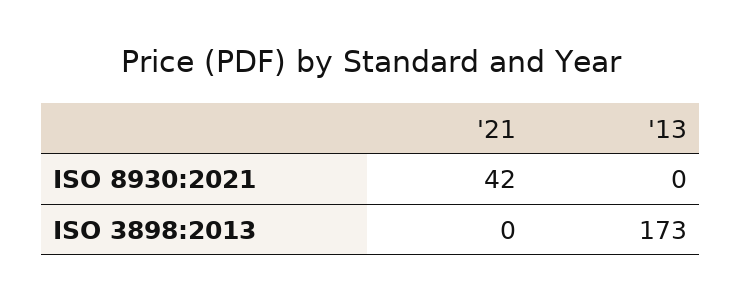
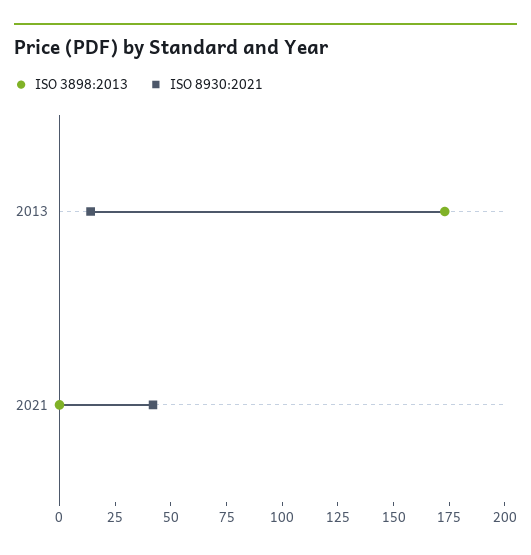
  {
    "ISO 8930:2021": {
      "'21": 42,
-     "'13": 0
+     "'13": 15
    },
    "ISO 3898:2013": {
      "'21": 0,
      "'13": 173
    }
  }

